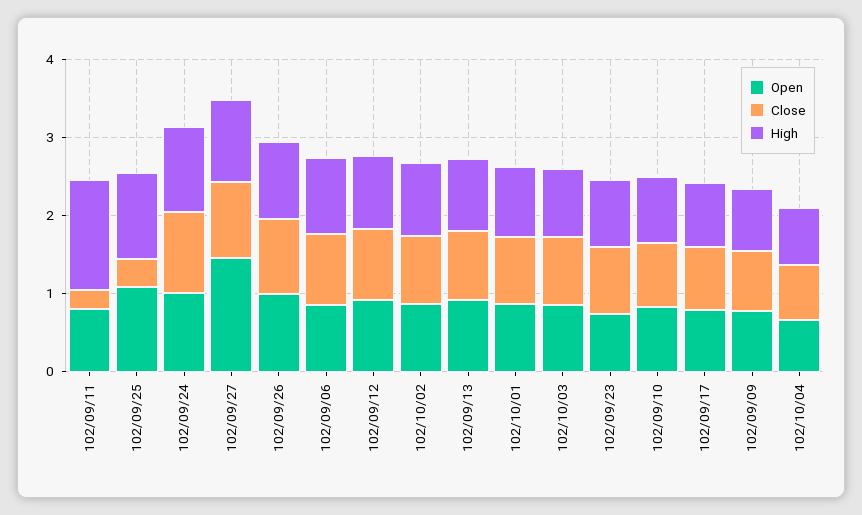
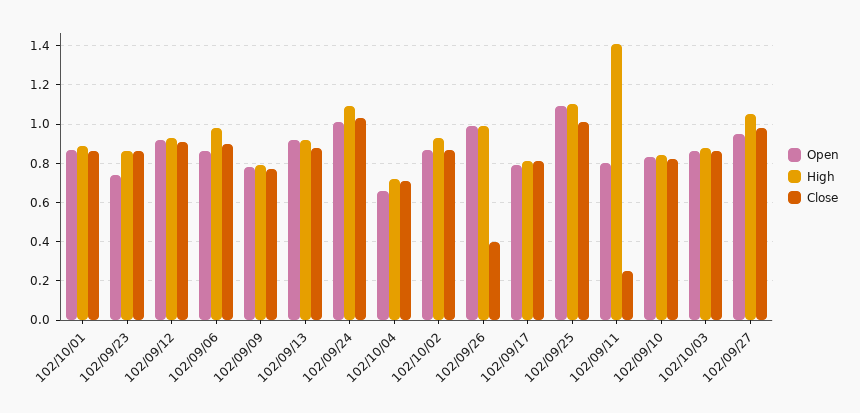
  {
    "Open": {
      "102/09/11": 0.8,
      "102/09/25": 1.1,
      "102/09/24": 1,
-     "102/09/27": 1.4,
+     "102/09/27": 0.95,
      "102/09/26": 1,
      "102/09/06": 0.85,
      "102/09/12": 0.9,
      "102/10/02": 0.85,
      "102/09/13": 0.9,
      "102/10/01": 0.85,
      "102/10/03": 0.85,
      "102/09/23": 0.75,
      "102/09/10": 0.85,
      "102/09/17": 0.8,
      "102/09/09": 0.8,
      "102/10/04": 0.65
    },
    "Close": {
      "102/09/11": 0.25,
-     "102/09/25": 0.4,
+     "102/09/25": 1,
      "102/09/24": 1.05,
      "102/09/27": 1,
-     "102/09/26": 1,
+     "102/09/26": 0.4,
      "102/09/06": 0.9,
      "102/09/12": 0.9,
      "102/10/02": 0.85,
      "102/09/13": 0.9,
      "102/10/01": 0.85,
      "102/10/03": 0.85,
      "102/09/23": 0.85,
      "102/09/10": 0.8,
      "102/09/17": 0.8,
      "102/09/09": 0.75,
      "102/10/04": 0.7
    },
    "High": {
      "102/09/11": 1.4,
      "102/09/25": 1.1,
      "102/09/24": 1.1,
      "102/09/27": 1.05,
      "102/09/26": 1,
      "102/09/06": 1,
      "102/09/12": 0.95,
      "102/10/02": 0.95,
      "102/09/13": 0.9,
      "102/10/01": 0.9,
      "102/10/03": 0.9,
      "102/09/23": 0.85,
      "102/09/10": 0.85,
      "102/09/17": 0.8,
      "102/09/09": 0.8,
      "102/10/04": 0.7
    }
  }

